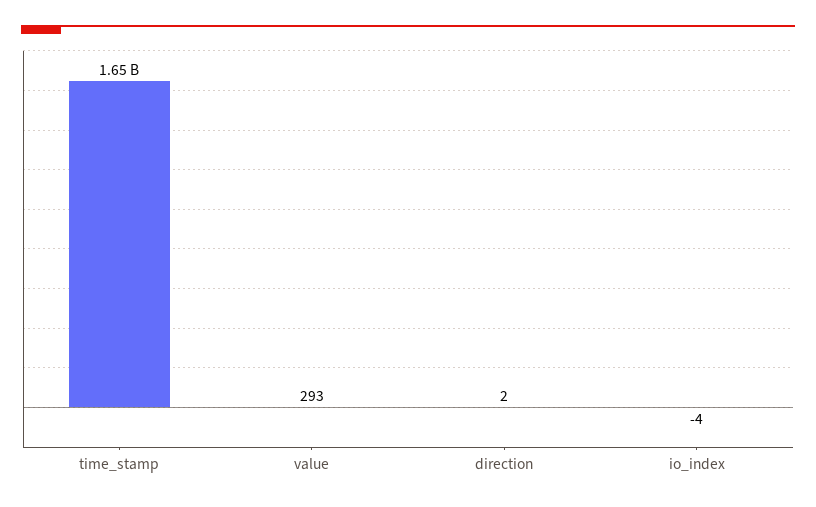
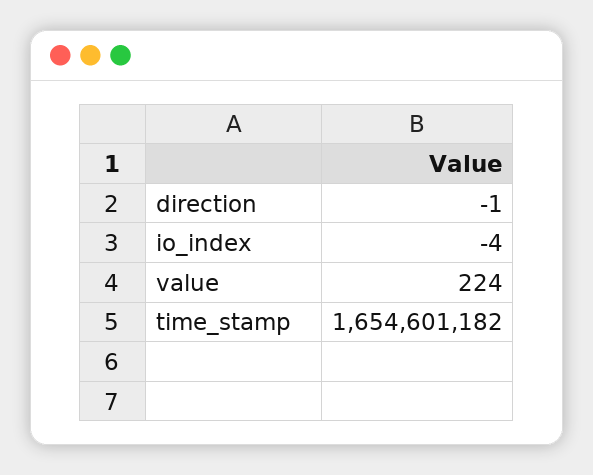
  {
    "time_stamp": 1654601182,
-   "value": 293,
+   "value": 224,
-   "direction": 2,
+   "direction": -1,
    "io_index": -4
  }

